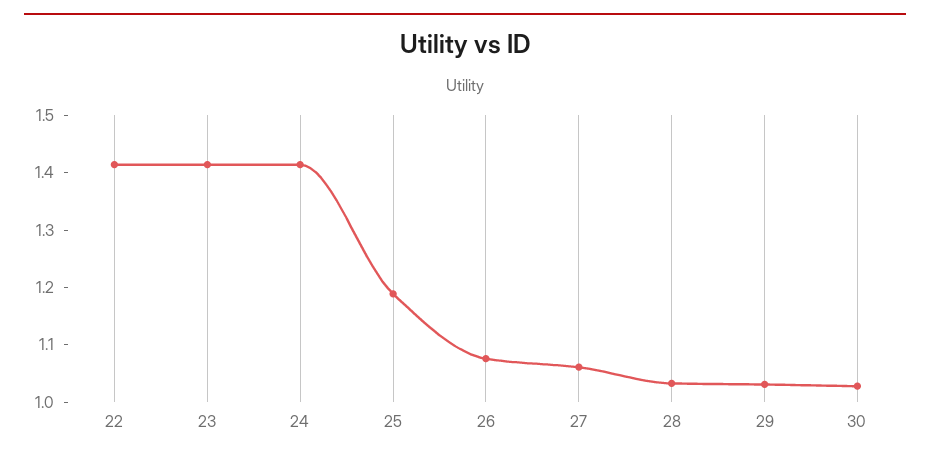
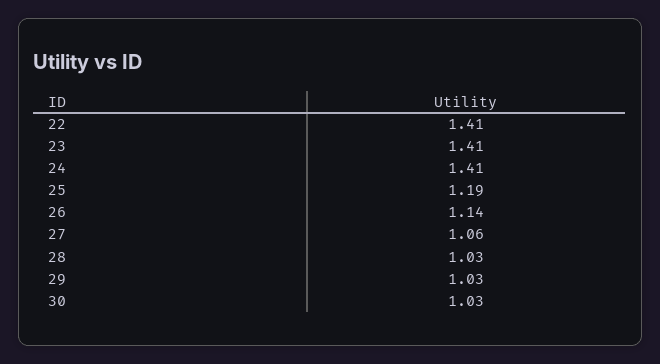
  {
    "22": 1.41,
    "23": 1.41,
    "24": 1.41,
    "25": 1.19,
-   "26": 1.08,
+   "26": 1.14,
    "27": 1.06,
    "28": 1.03,
    "29": 1.03,
    "30": 1.03
  }

